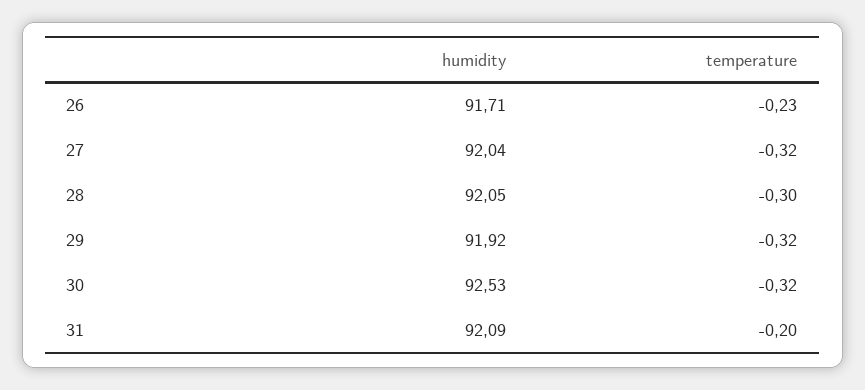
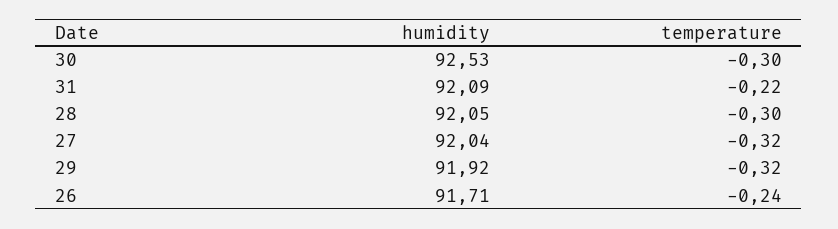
  {
    "humidity": {
      "26": 91.71,
      "27": 92.04,
      "28": 92.05,
      "29": 91.92,
      "30": 92.53,
      "31": 92.09
    },
    "temperature": {
-     "26": -0.23,
+     "26": -0.24,
      "27": -0.32,
      "28": -0.3,
      "29": -0.32,
-     "30": -0.32,
+     "30": -0.3,
-     "31": -0.2
+     "31": -0.22
    }
  }

